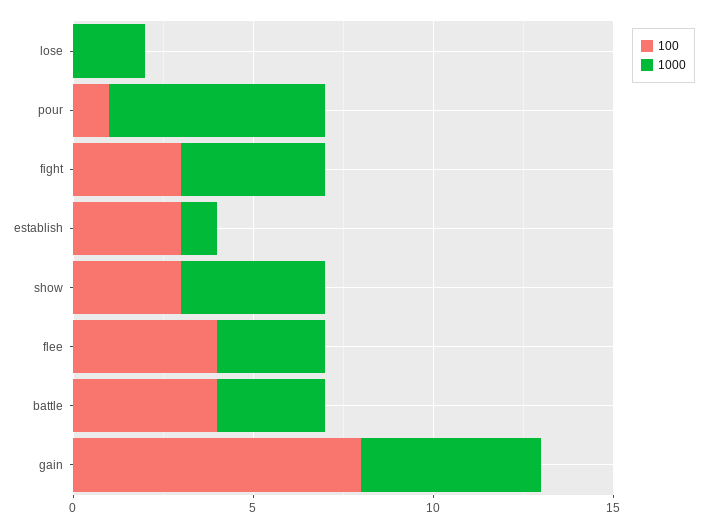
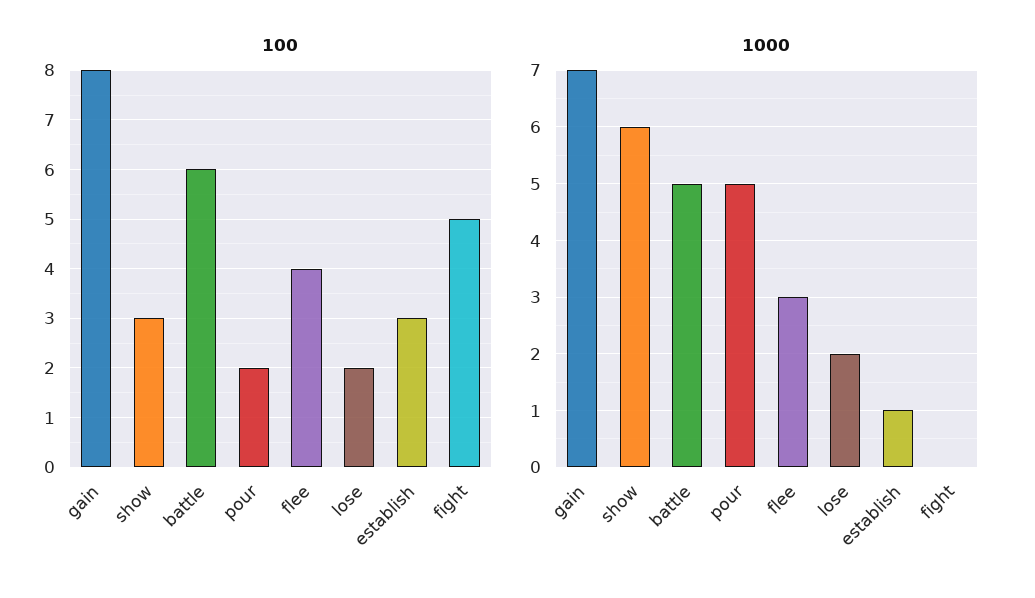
  {
    "100": {
-     "lose": 0,
+     "lose": 2,
-     "pour": 1,
+     "pour": 2,
-     "fight": 3,
+     "fight": 5,
      "establish": 3,
      "show": 3,
      "flee": 4,
-     "battle": 4,
+     "battle": 6,
      "gain": 8
    },
    "1000": {
      "lose": 2,
-     "pour": 6,
+     "pour": 5,
-     "fight": 4,
+     "fight": 0,
      "establish": 1,
-     "show": 4,
+     "show": 6,
      "flee": 3,
-     "battle": 3,
+     "battle": 5,
-     "gain": 5
+     "gain": 7
    }
  }

